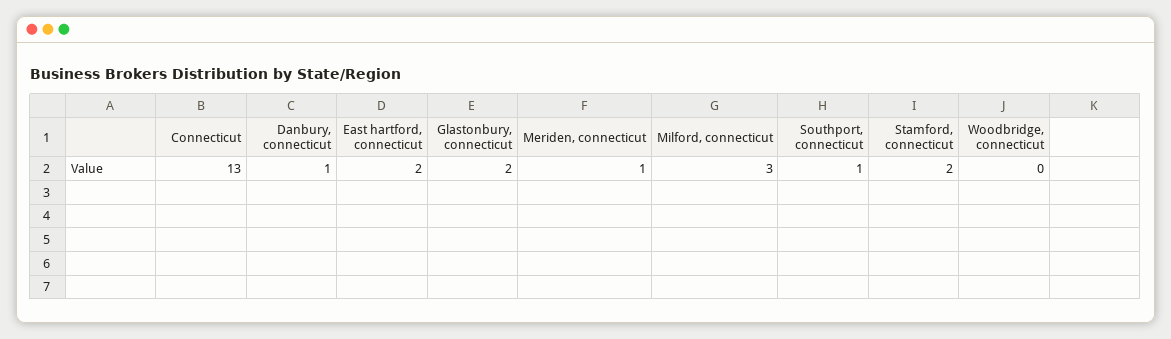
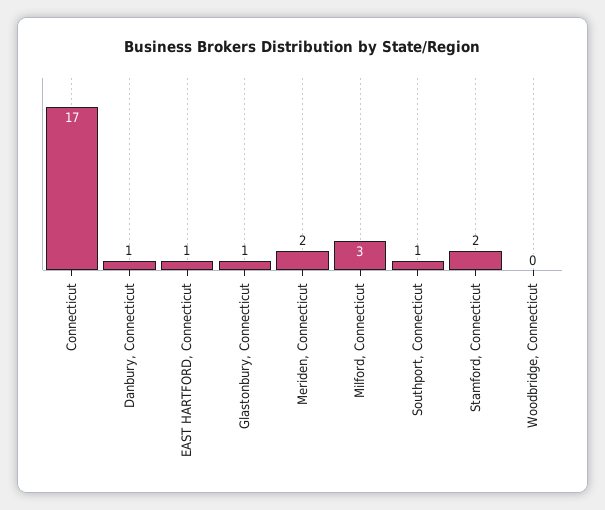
  {
-   "Connecticut": 13,
+   "Connecticut": 17,
    "Danbury, connecticut": 1,
-   "East hartford, connecticut": 2,
+   "East hartford, connecticut": 1,
-   "Glastonbury, connecticut": 2,
+   "Glastonbury, connecticut": 1,
-   "Meriden, connecticut": 1,
+   "Meriden, connecticut": 2,
    "Milford, connecticut": 3,
    "Southport, connecticut": 1,
    "Stamford, connecticut": 2,
    "Woodbridge, connecticut": 0
  }

